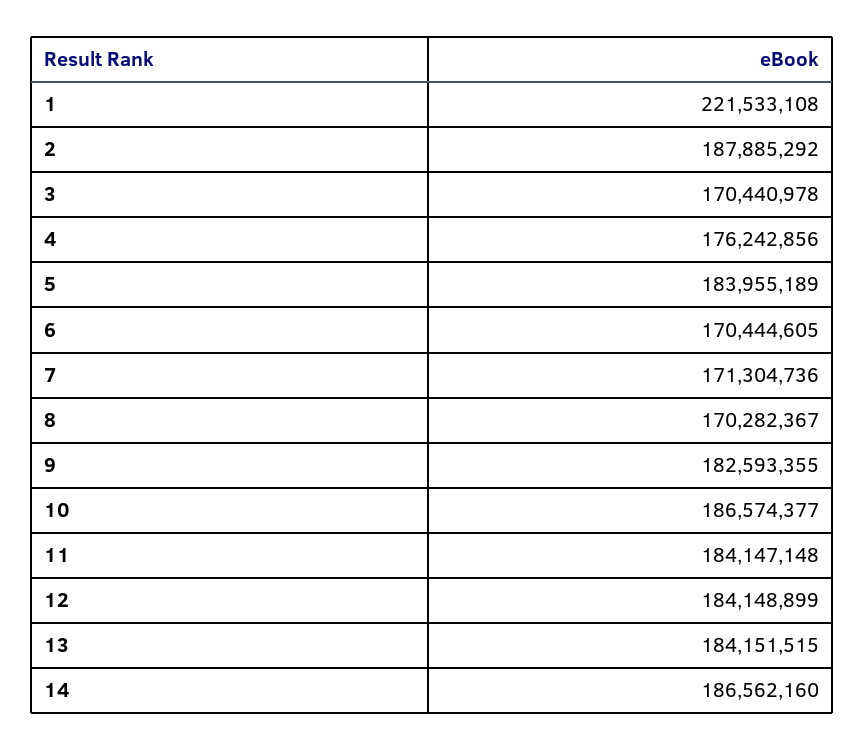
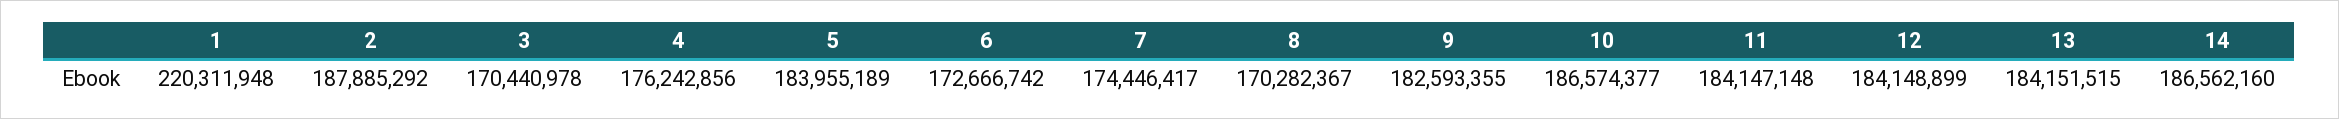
  {
-   "1": 221533108,
+   "1": 220311948,
    "2": 187885292,
    "3": 170440978,
    "4": 176242856,
    "5": 183955189,
-   "6": 170444605,
+   "6": 172666742,
-   "7": 171304736,
+   "7": 174446417,
    "8": 170282367,
    "9": 182593355,
    "10": 186574377,
    "11": 184147148,
    "12": 184148899,
    "13": 184151515,
    "14": 186562160
  }

